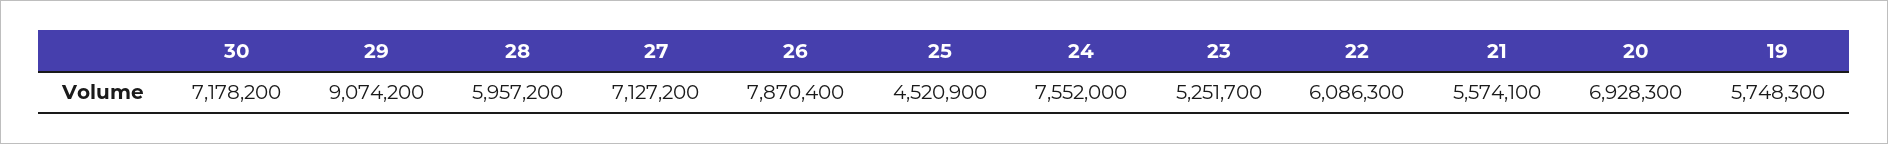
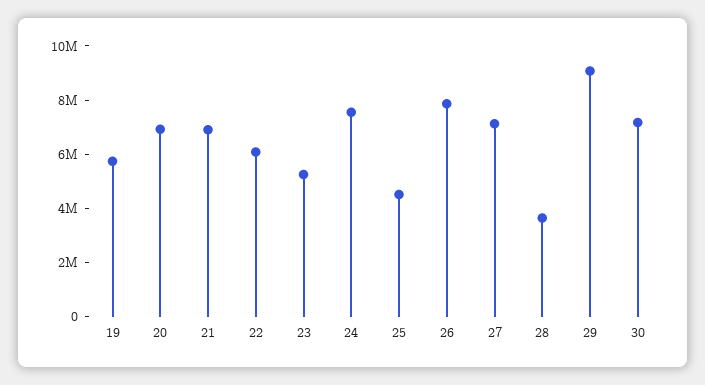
  {
    "30": 7178200,
    "29": 9074200,
-   "28": 5957200,
+   "28": 3500000,
    "27": 7127200,
    "26": 7870400,
    "25": 4520900,
    "24": 7552000,
    "23": 5251700,
    "22": 6086300,
-   "21": 5574100,
+   "21": 7000000,
    "20": 6928300,
    "19": 5748300
  }

